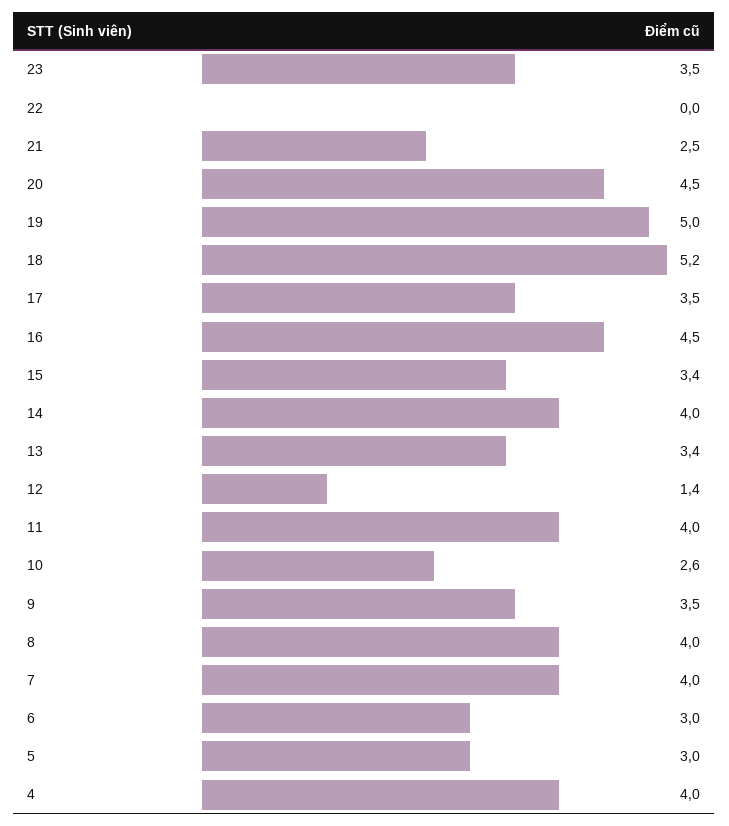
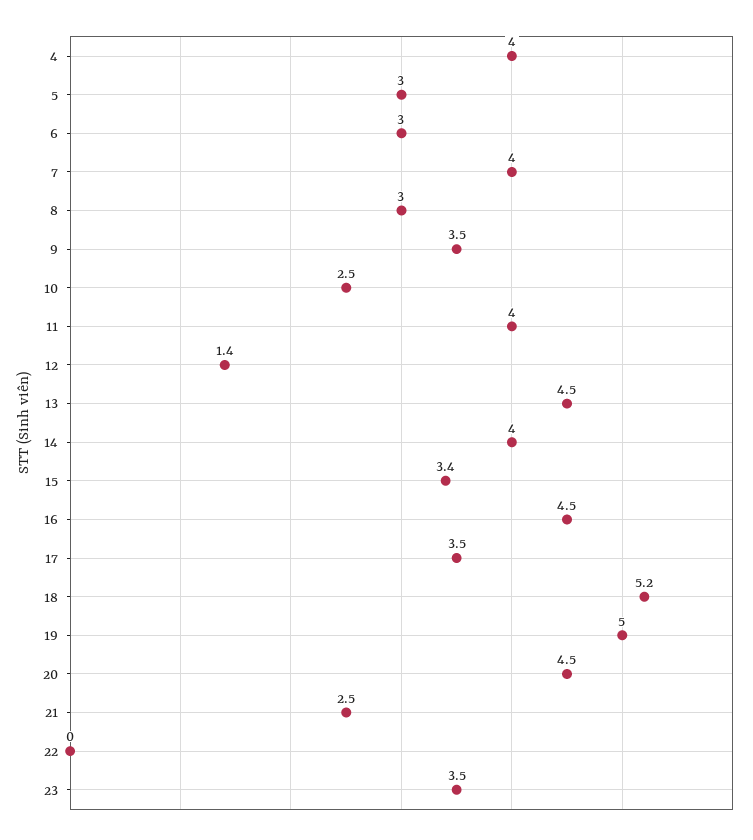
  {
    "23": 3.5,
    "22": 0,
    "21": 2.5,
    "20": 4.5,
    "19": 5,
    "18": 5.2,
    "17": 3.5,
    "16": 4.5,
    "15": 3.4,
    "14": 4,
-   "13": 3.4,
+   "13": 4.5,
    "12": 1.4,
    "11": 4,
-   "10": 2.6,
+   "10": 2.5,
    "9": 3.5,
-   "8": 4,
+   "8": 3,
    "7": 4,
    "6": 3,
    "5": 3,
    "4": 4
  }

